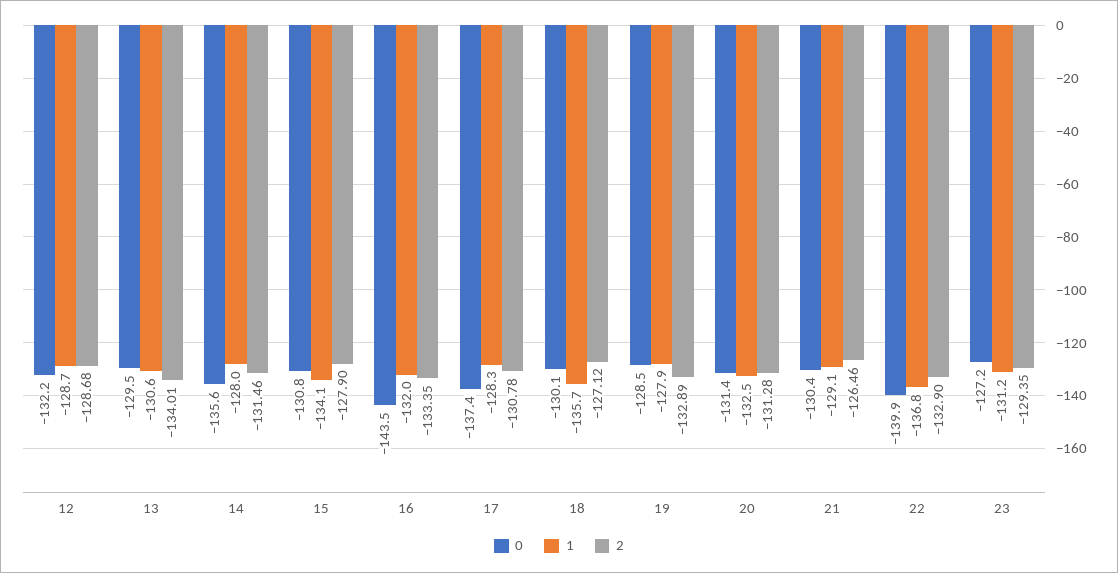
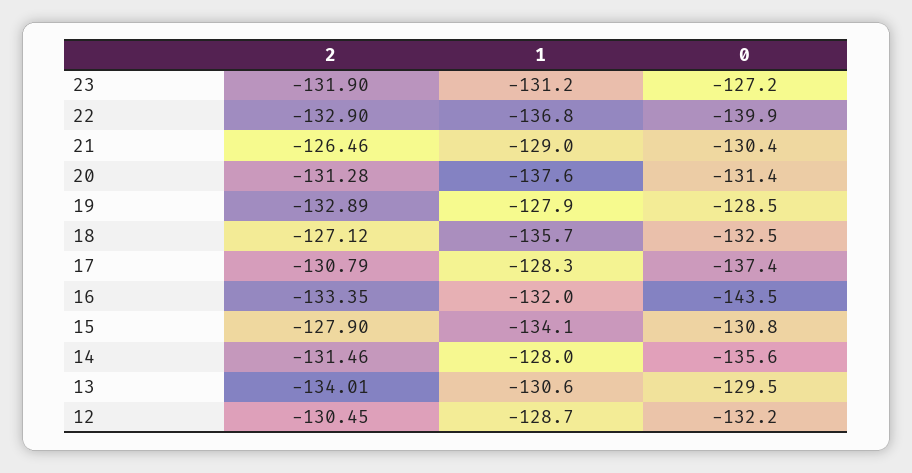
  {
    "0": {
      "12": -132.2,
      "13": -129.5,
      "14": -135.6,
      "15": -130.8,
      "16": -143.5,
      "17": -137.4,
-     "18": -130.1,
+     "18": -132.5,
      "19": -128.5,
      "20": -131.4,
      "21": -130.4,
      "22": -139.9,
      "23": -127.2
    },
    "1": {
      "12": -128.7,
      "13": -130.6,
      "14": -128,
      "15": -134.1,
      "16": -132,
      "17": -128.3,
      "18": -135.7,
      "19": -127.9,
-     "20": -132.5,
+     "20": -137.6,
-     "21": -129.1,
+     "21": -129,
      "22": -136.8,
      "23": -131.2
    },
    "2": {
-     "12": -128.68,
+     "12": -130.45,
      "13": -134.01,
      "14": -131.46,
      "15": -127.9,
      "16": -133.35,
-     "17": -130.78,
+     "17": -130.79,
      "18": -127.12,
      "19": -132.89,
      "20": -131.28,
      "21": -126.46,
      "22": -132.9,
-     "23": -129.35
+     "23": -131.9
    }
  }

